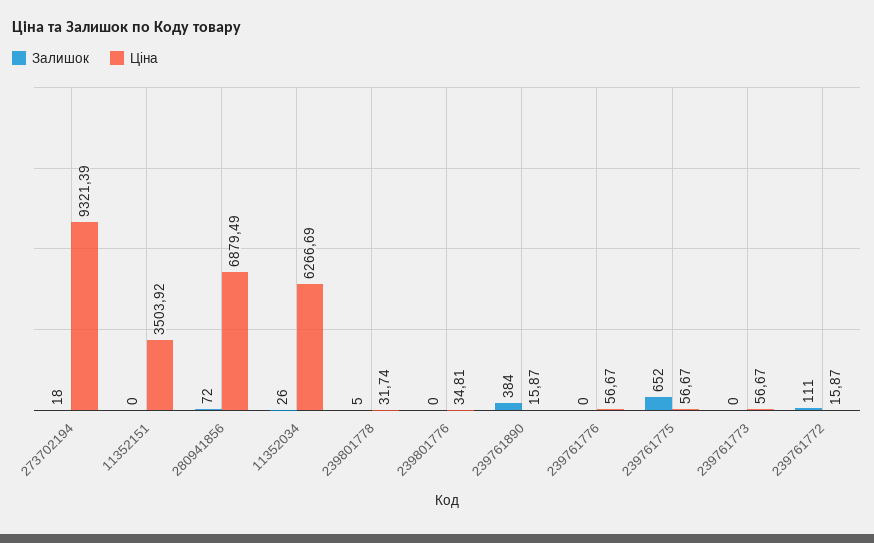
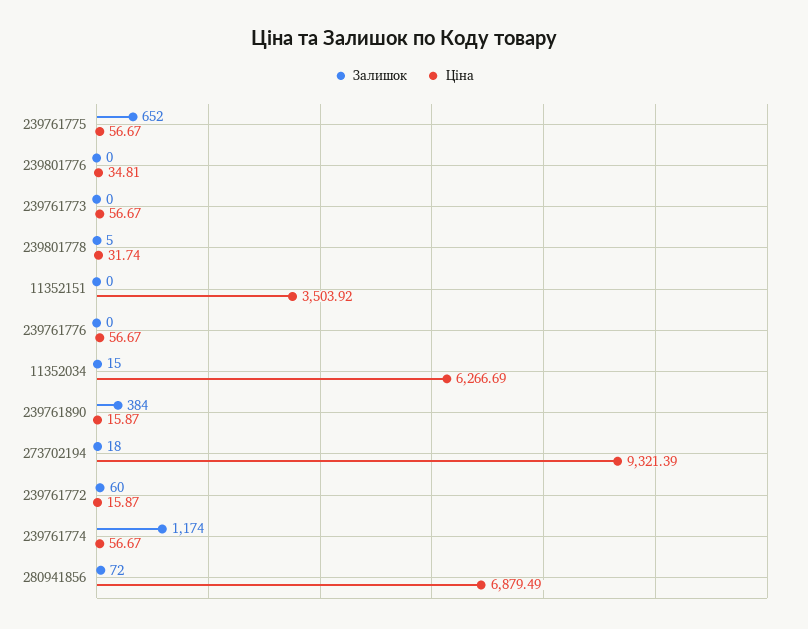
  {
    "Залишок": {
      "273702194": 18,
      "11352151": 0,
      "280941856": 72,
-     "11352034": 26,
+     "11352034": 15,
      "239801778": 5,
      "239801776": 0,
      "239761890": 384,
      "239761776": 0,
      "239761775": 652,
      "239761773": 0,
-     "239761772": 111
+     "239761772": 60,
+     "239761774": 1174
    },
    "Ціна": {
      "273702194": 9321.39,
      "11352151": 3503.92,
      "280941856": 6879.49,
      "11352034": 6266.69,
      "239801778": 31.74,
      "239801776": 34.81,
      "239761890": 15.87,
      "239761776": 56.67,
      "239761775": 56.67,
      "239761773": 56.67,
-     "239761772": 15.87
+     "239761772": 15.87,
+     "239761774": 56.67
    }
  }

